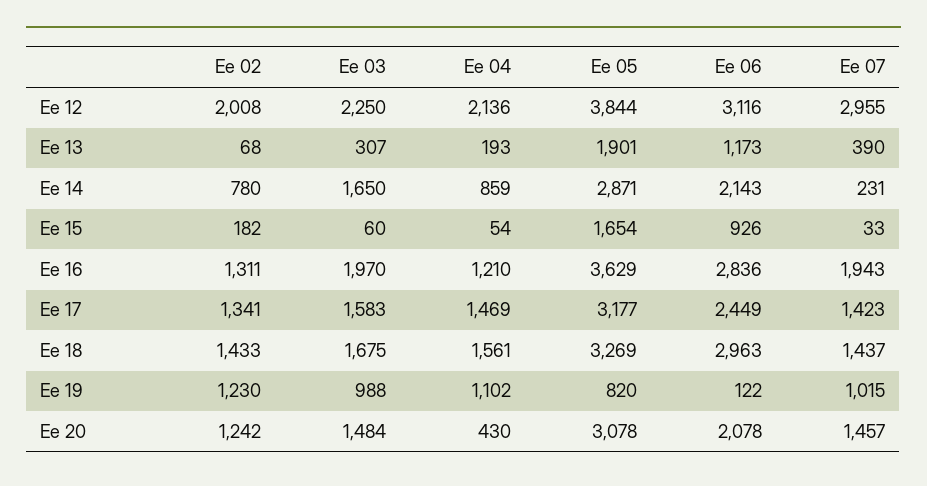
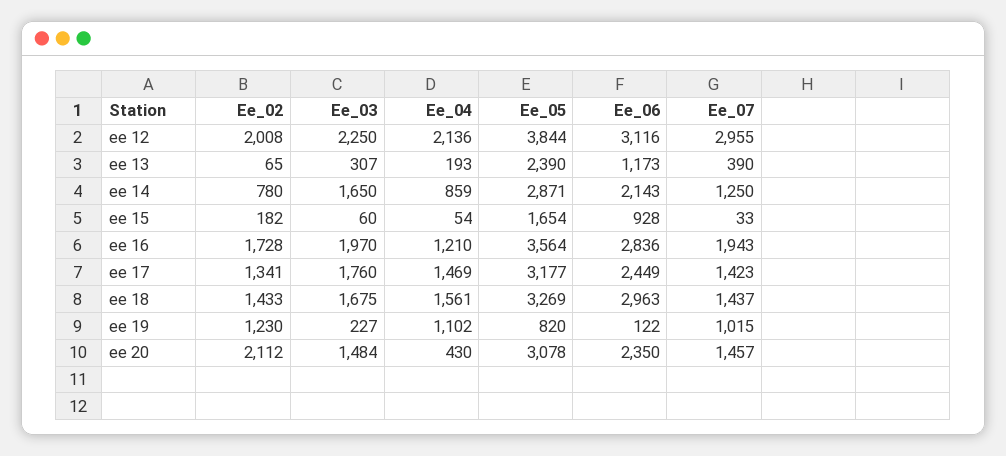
  {
    "Ee 02": {
      "Ee 12": 2008,
-     "Ee 13": 68,
+     "Ee 13": 65,
      "Ee 14": 780,
      "Ee 15": 182,
-     "Ee 16": 1311,
+     "Ee 16": 1728,
      "Ee 17": 1341,
      "Ee 18": 1433,
      "Ee 19": 1230,
-     "Ee 20": 1242
+     "Ee 20": 2112
    },
    "Ee 03": {
      "Ee 12": 2250,
      "Ee 13": 307,
      "Ee 14": 1650,
      "Ee 15": 60,
      "Ee 16": 1970,
-     "Ee 17": 1583,
+     "Ee 17": 1760,
      "Ee 18": 1675,
-     "Ee 19": 988,
+     "Ee 19": 227,
      "Ee 20": 1484
    },
    "Ee 04": {
      "Ee 12": 2136,
      "Ee 13": 193,
      "Ee 14": 859,
      "Ee 15": 54,
      "Ee 16": 1210,
      "Ee 17": 1469,
      "Ee 18": 1561,
      "Ee 19": 1102,
      "Ee 20": 430
    },
    "Ee 05": {
      "Ee 12": 3844,
-     "Ee 13": 1901,
+     "Ee 13": 2390,
      "Ee 14": 2871,
      "Ee 15": 1654,
-     "Ee 16": 3629,
+     "Ee 16": 3564,
      "Ee 17": 3177,
      "Ee 18": 3269,
      "Ee 19": 820,
      "Ee 20": 3078
    },
    "Ee 06": {
      "Ee 12": 3116,
      "Ee 13": 1173,
      "Ee 14": 2143,
-     "Ee 15": 926,
+     "Ee 15": 928,
      "Ee 16": 2836,
      "Ee 17": 2449,
      "Ee 18": 2963,
      "Ee 19": 122,
-     "Ee 20": 2078
+     "Ee 20": 2350
    },
    "Ee 07": {
      "Ee 12": 2955,
      "Ee 13": 390,
-     "Ee 14": 231,
+     "Ee 14": 1250,
      "Ee 15": 33,
      "Ee 16": 1943,
      "Ee 17": 1423,
      "Ee 18": 1437,
      "Ee 19": 1015,
      "Ee 20": 1457
    }
  }

